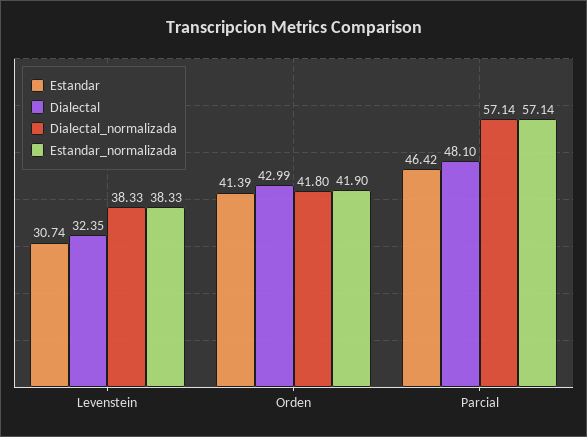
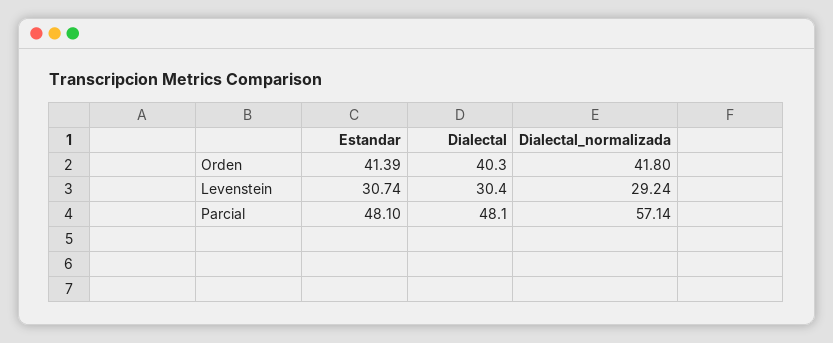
  {
    "Estandar": {
      "Levenstein": 30.74,
      "Orden": 41.39,
-     "Parcial": 46.42
+     "Parcial": 48.1
    },
    "Dialectal": {
-     "Levenstein": 32.35,
+     "Levenstein": 30.4,
-     "Orden": 42.99,
+     "Orden": 40.3,
      "Parcial": 48.1
    },
    "Dialectal_normalizada": {
-     "Levenstein": 38.33,
+     "Levenstein": 29.24,
      "Orden": 41.8,
      "Parcial": 57.14
-   },
+   }
-   "Estandar_normalizada": {
-     "Levenstein": 38.33,
-     "Orden": 41.9,
-     "Parcial": 57.14
-   }
  }

